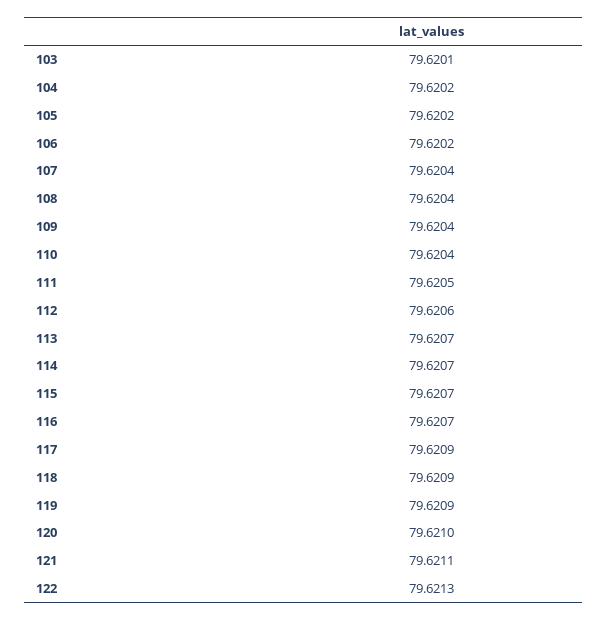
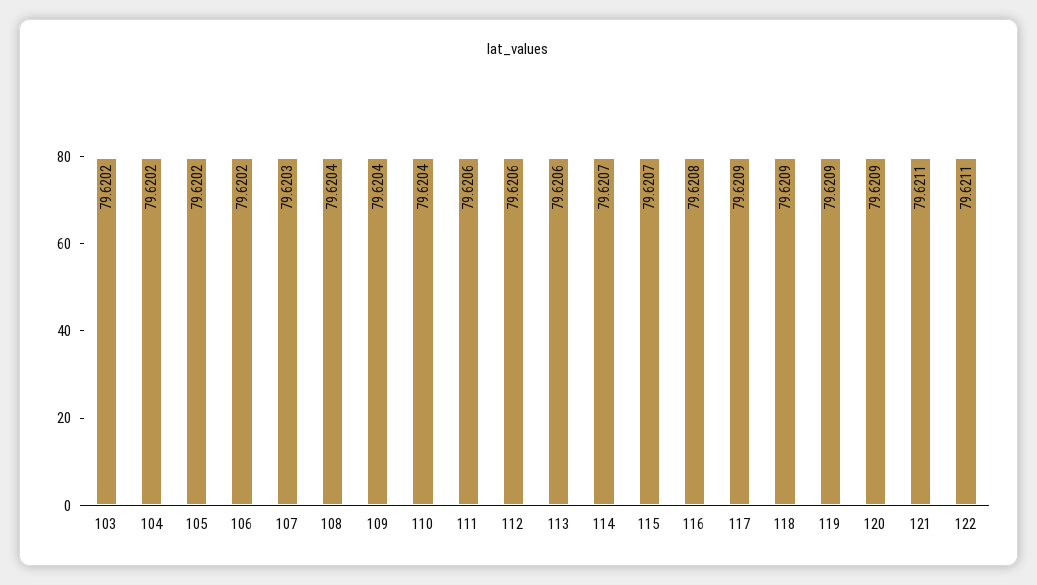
  {
-   "103": 79.6201,
+   "103": 79.6202,
    "104": 79.6202,
    "105": 79.6202,
    "106": 79.6202,
-   "107": 79.6204,
+   "107": 79.6203,
    "108": 79.6204,
    "109": 79.6204,
    "110": 79.6204,
-   "111": 79.6205,
+   "111": 79.6206,
    "112": 79.6206,
-   "113": 79.6207,
+   "113": 79.6206,
    "114": 79.6207,
    "115": 79.6207,
-   "116": 79.6207,
+   "116": 79.6208,
    "117": 79.6209,
    "118": 79.6209,
    "119": 79.6209,
-   "120": 79.621,
+   "120": 79.6209,
    "121": 79.6211,
-   "122": 79.6213
+   "122": 79.6211
  }

